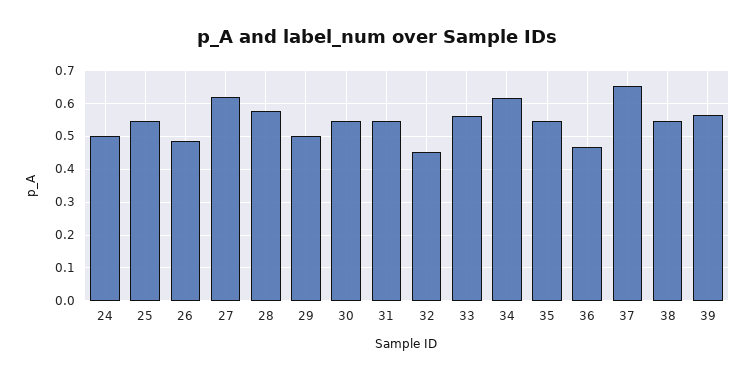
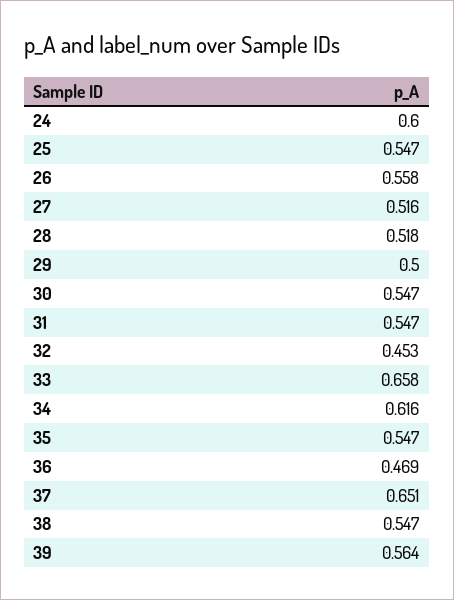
  {
-   "24": 0.5,
+   "24": 0.6,
    "25": 0.547,
-   "26": 0.48,
+   "26": 0.558,
-   "27": 0.62,
+   "27": 0.516,
-   "28": 0.58,
+   "28": 0.518,
    "29": 0.5,
    "30": 0.547,
    "31": 0.547,
    "32": 0.453,
-   "33": 0.56,
+   "33": 0.658,
    "34": 0.616,
    "35": 0.547,
    "36": 0.469,
    "37": 0.651,
    "38": 0.547,
    "39": 0.564
  }

